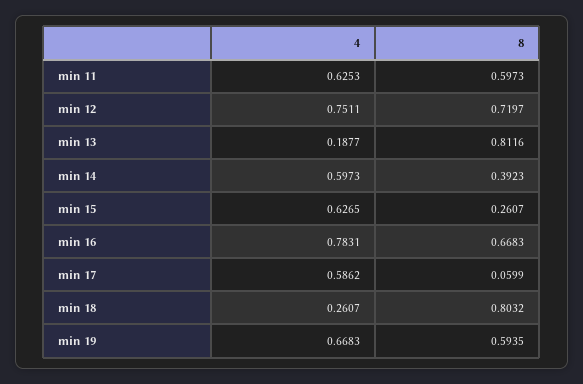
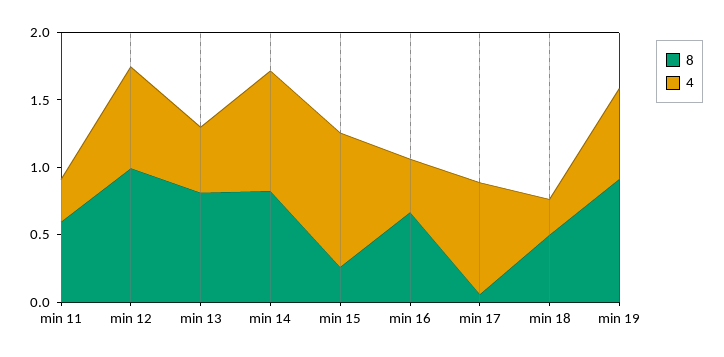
  {
    "4": {
-     "min 11": 0.6253,
+     "min 11": 0.3,
      "min 12": 0.7511,
-     "min 13": 0.1877,
+     "min 13": 0.5,
-     "min 14": 0.5973,
+     "min 14": 0.9,
-     "min 15": 0.6265,
+     "min 15": 1,
-     "min 16": 0.7831,
+     "min 16": 0.4,
-     "min 17": 0.5862,
+     "min 17": 0.8,
      "min 18": 0.2607,
      "min 19": 0.6683
    },
    "8": {
      "min 11": 0.5973,
-     "min 12": 0.7197,
+     "min 12": 1,
      "min 13": 0.8116,
-     "min 14": 0.3923,
+     "min 14": 0.8,
      "min 15": 0.2607,
      "min 16": 0.6683,
      "min 17": 0.0599,
-     "min 18": 0.8032,
+     "min 18": 0.5,
-     "min 19": 0.5935
+     "min 19": 0.9
    }
  }

